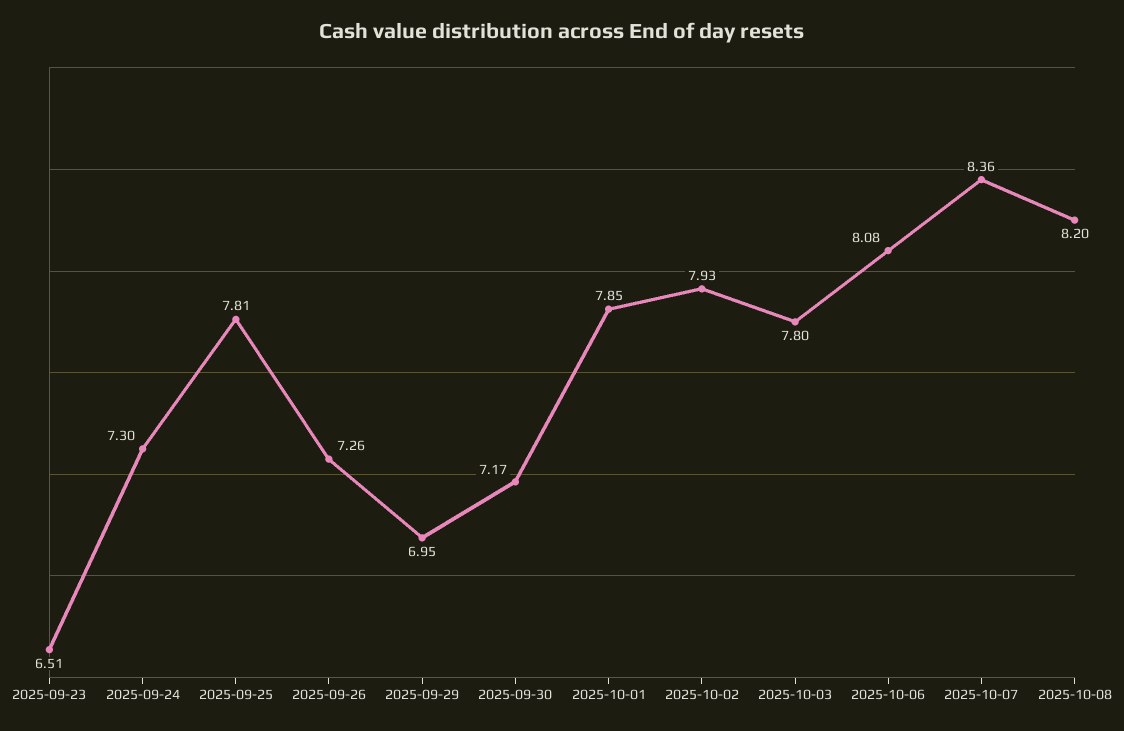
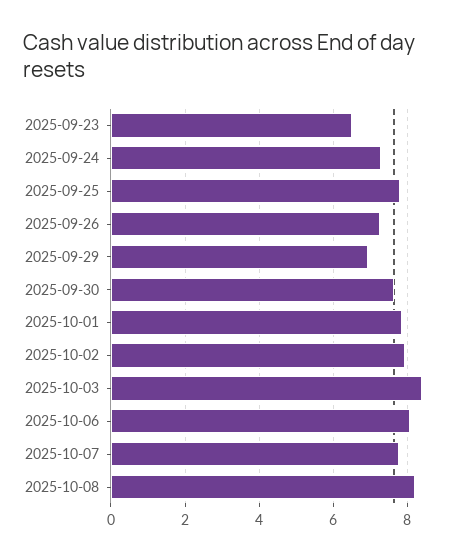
  {
    "2025-09-23": 6.51,
    "2025-09-24": 7.3,
    "2025-09-25": 7.81,
    "2025-09-26": 7.26,
    "2025-09-29": 6.95,
-   "2025-09-30": 7.17,
+   "2025-09-30": 7.6,
    "2025-10-01": 7.85,
    "2025-10-02": 7.93,
-   "2025-10-03": 7.8,
+   "2025-10-03": 8.4,
    "2025-10-06": 8.08,
-   "2025-10-07": 8.36,
+   "2025-10-07": 7.8,
    "2025-10-08": 8.2
  }

